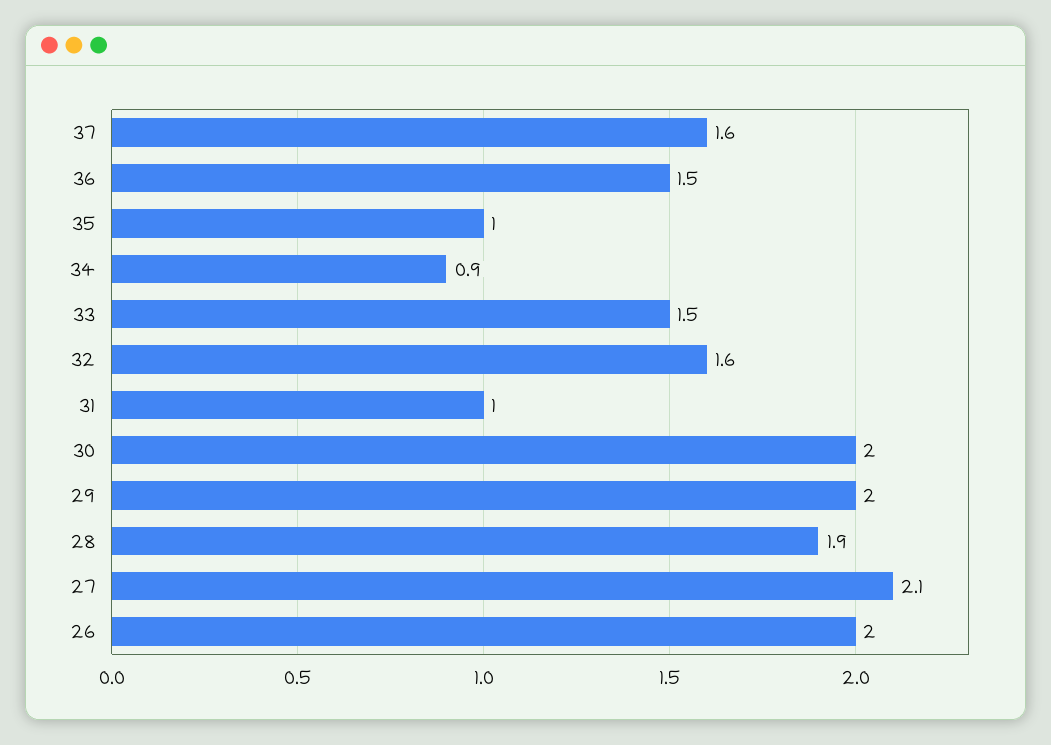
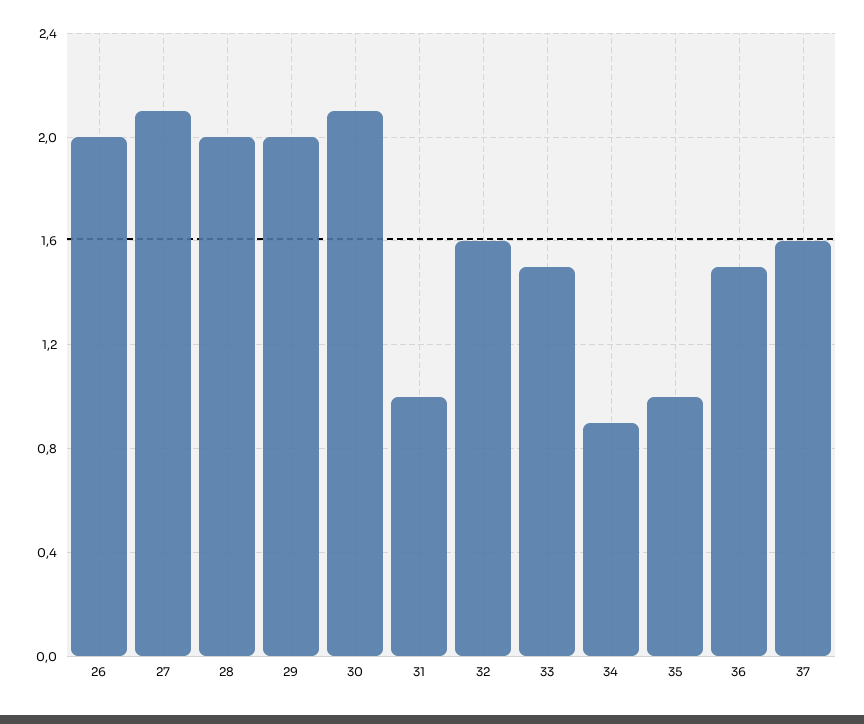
  {
    "37": 1.6,
    "36": 1.5,
    "35": 1,
    "34": 0.9,
    "33": 1.5,
    "32": 1.6,
    "31": 1,
-   "30": 2,
+   "30": 2.1,
    "29": 2,
-   "28": 1.9,
+   "28": 2,
    "27": 2.1,
    "26": 2
  }

